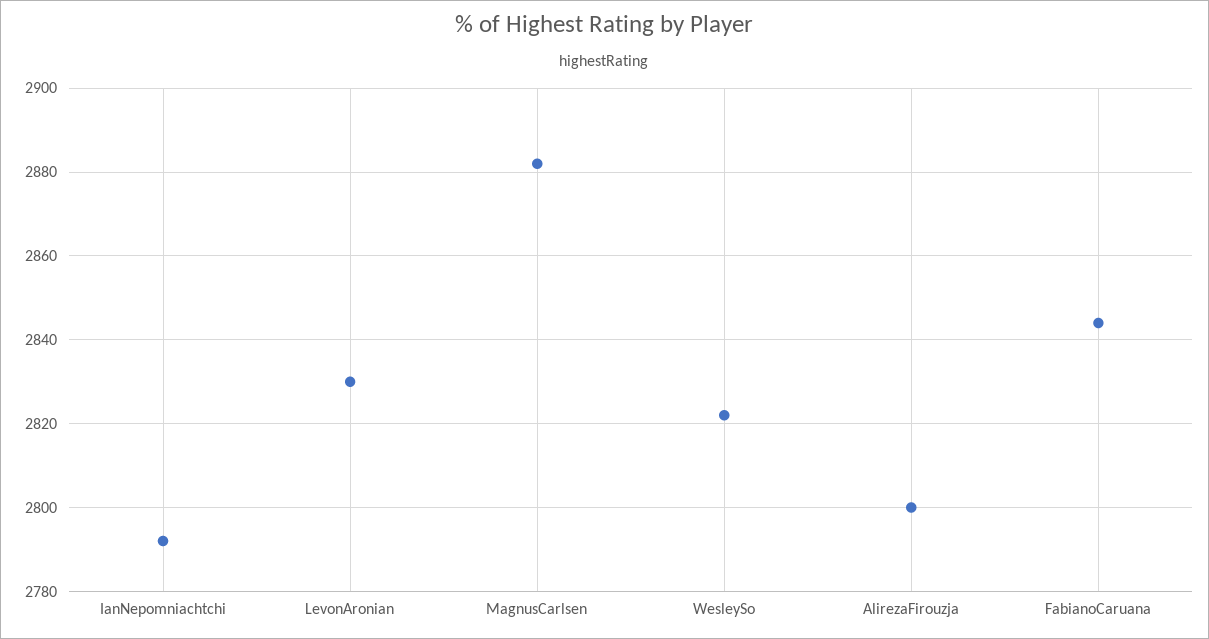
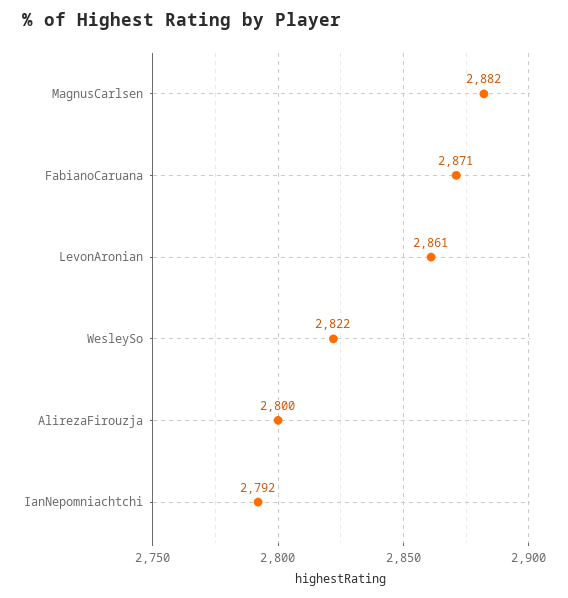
  {
    "IanNepomniachtchi": 2792,
-   "LevonAronian": 2830,
+   "LevonAronian": 2861,
    "MagnusCarlsen": 2882,
    "WesleySo": 2822,
    "AlirezaFirouzja": 2800,
-   "FabianoCaruana": 2845
+   "FabianoCaruana": 2871
  }

